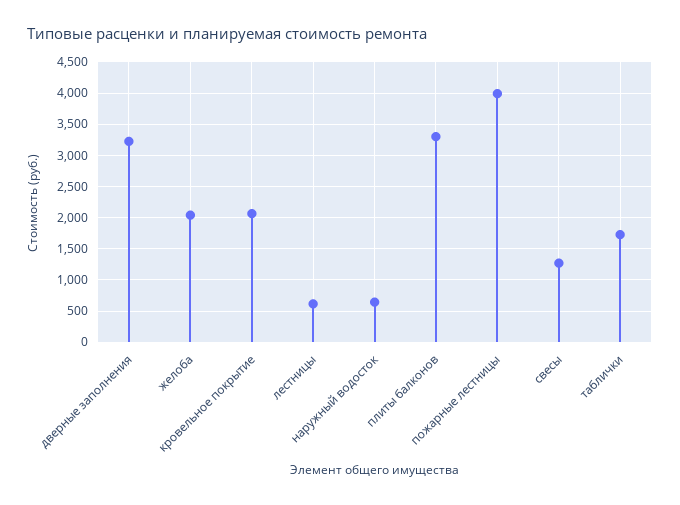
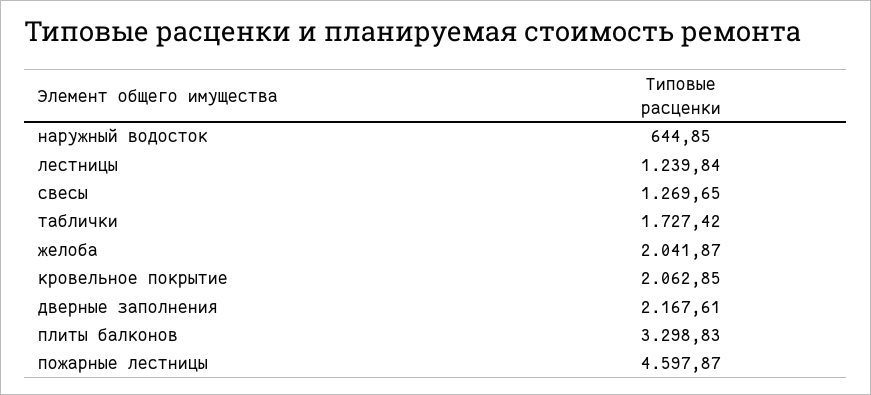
  {
-   "дверные заполнения": 3200,
+   "дверные заполнения": 2167.61,
    "желоба": 2041.87,
    "кровельное покрытие": 2062.85,
-   "лестницы": 600,
+   "лестницы": 1239.84,
    "наружный водосток": 644.85,
    "плиты балконов": 3298.83,
-   "пожарные лестницы": 4000,
+   "пожарные лестницы": 4597.87,
    "свесы": 1269.65,
    "таблички": 1727.42
  }

